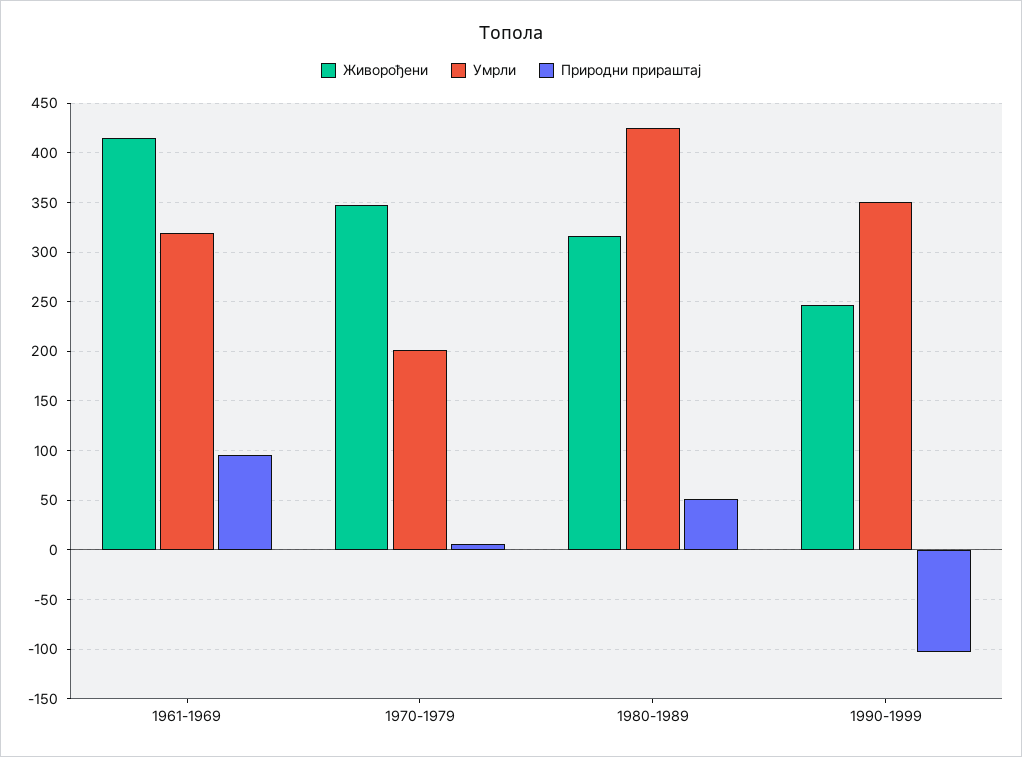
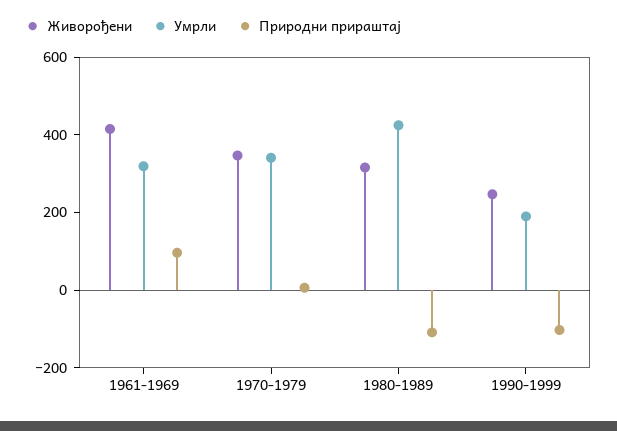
  {
    "Живорођени": {
      "1961-1969": 420,
      "1970-1979": 350,
      "1980-1989": 320,
      "1990-1999": 250
    },
    "Умрли": {
      "1961-1969": 320,
-     "1970-1979": 200,
+     "1970-1979": 350,
      "1980-1989": 430,
-     "1990-1999": 350
+     "1990-1999": 200
    },
    "Природни прираштај": {
      "1961-1969": 100,
      "1970-1979": 10,
-     "1980-1989": 50,
+     "1980-1989": -100,
      "1990-1999": -100
    }
  }

